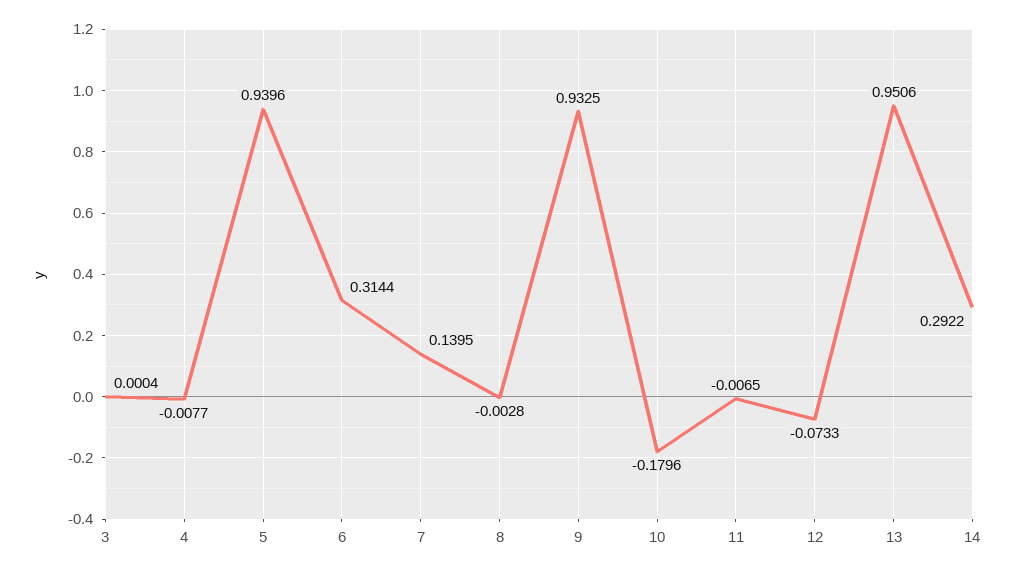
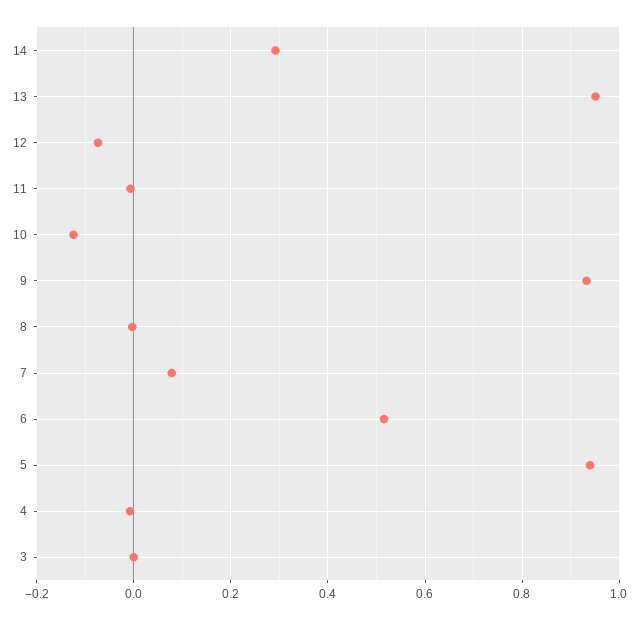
  {
    "3": 0.0004,
    "4": -0.0077,
    "5": 0.9396,
-   "6": 0.3144,
+   "6": 0.52,
-   "7": 0.1395,
+   "7": 0.08,
    "8": -0.0028,
    "9": 0.9325,
-   "10": -0.1796,
+   "10": -0.12,
    "11": -0.0065,
    "12": -0.0733,
    "13": 0.9506,
    "14": 0.2922
  }

